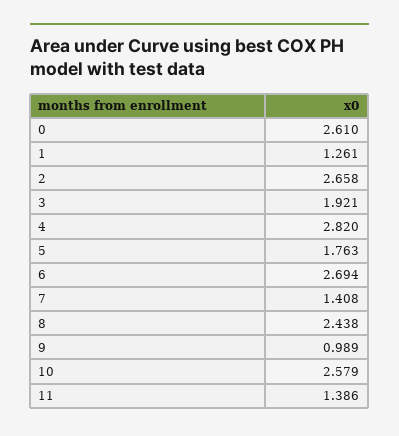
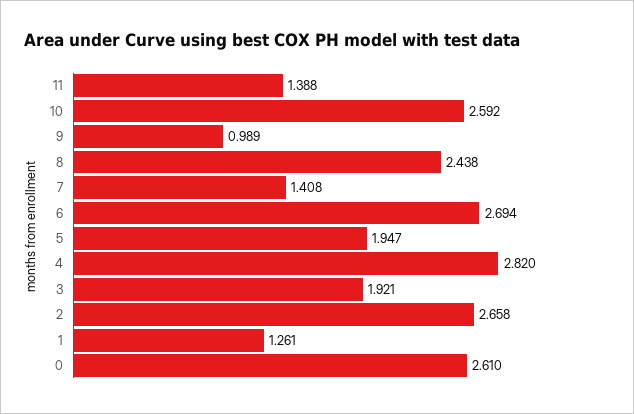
  {
    "0": 2.61,
    "1": 1.261,
    "2": 2.658,
    "3": 1.921,
    "4": 2.82,
-   "5": 1.763,
+   "5": 1.947,
    "6": 2.694,
    "7": 1.408,
    "8": 2.438,
    "9": 0.989,
-   "10": 2.579,
+   "10": 2.592,
-   "11": 1.386
+   "11": 1.388
  }

